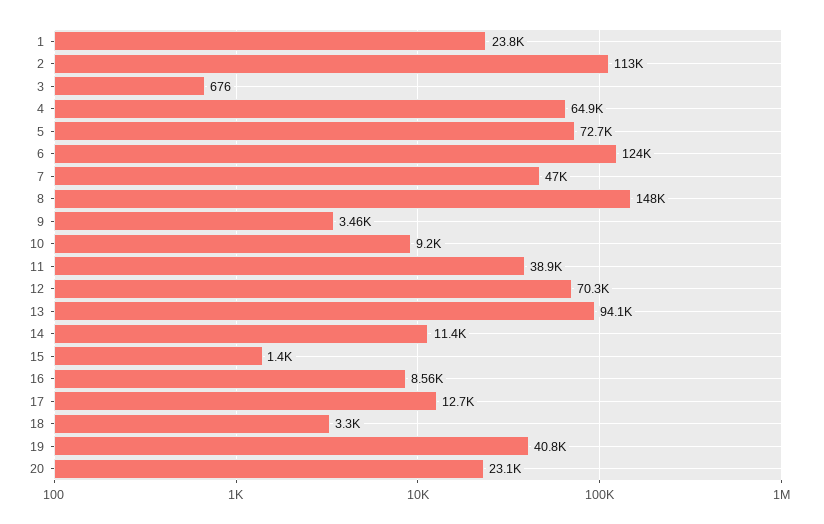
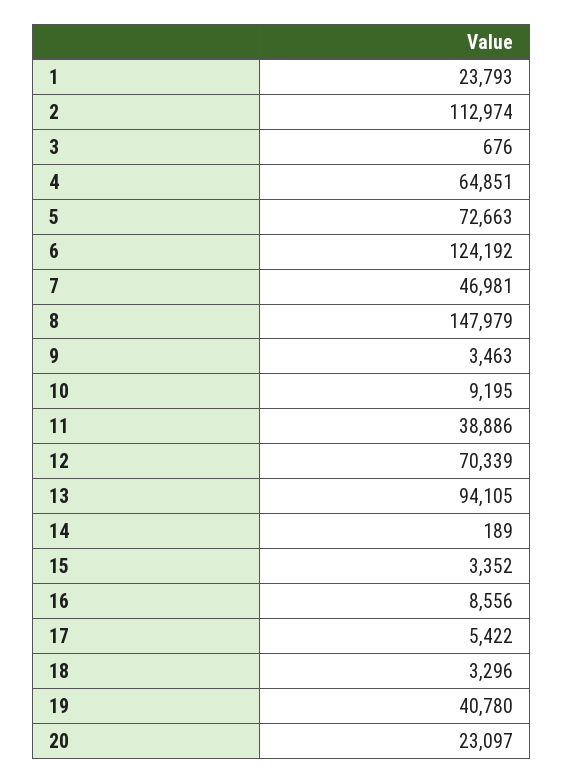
  {
    "1": 23793,
    "2": 112974,
    "3": 676,
    "4": 64851,
    "5": 72663,
    "6": 124192,
    "7": 46981,
    "8": 147979,
    "9": 3463,
    "10": 9195,
    "11": 38886,
    "12": 70339,
    "13": 94105,
-   "14": 11400,
+   "14": 189,
-   "15": 1400,
+   "15": 3352,
    "16": 8556,
-   "17": 12700,
+   "17": 5422,
    "18": 3296,
    "19": 40780,
    "20": 23097
  }

